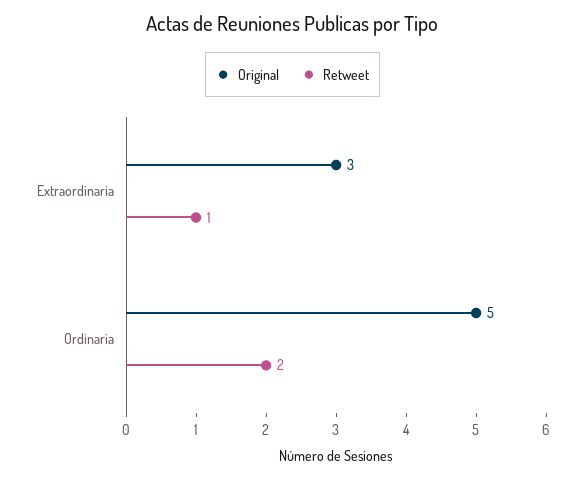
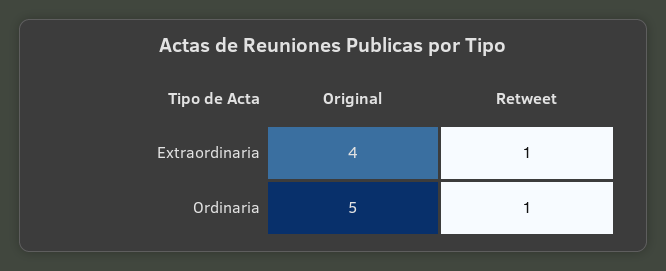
  {
    "Original": {
-     "Extraordinaria": 3,
+     "Extraordinaria": 4,
      "Ordinaria": 5
    },
    "Retweet": {
      "Extraordinaria": 1,
-     "Ordinaria": 2
+     "Ordinaria": 1
    }
  }

